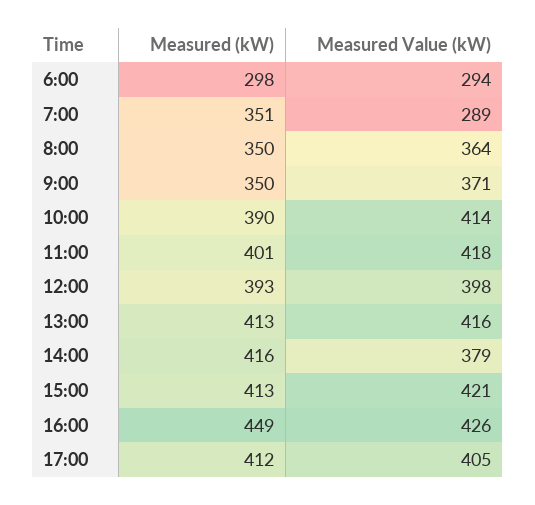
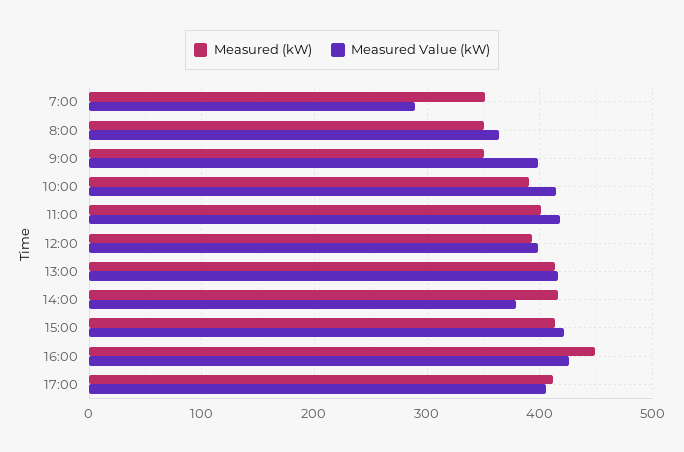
  {
    "Measured (kW)": {
-     "6:00": 298,
      "7:00": 351,
      "8:00": 350,
      "9:00": 350,
      "10:00": 390,
      "11:00": 401,
      "12:00": 393,
      "13:00": 413,
      "14:00": 416,
      "15:00": 413,
      "16:00": 449,
      "17:00": 412
    },
    "Measured Value (kW)": {
-     "6:00": 294,
      "7:00": 289,
      "8:00": 364,
-     "9:00": 371,
+     "9:00": 400,
      "10:00": 414,
      "11:00": 418,
      "12:00": 398,
      "13:00": 416,
      "14:00": 379,
      "15:00": 421,
      "16:00": 426,
      "17:00": 405
    }
  }

